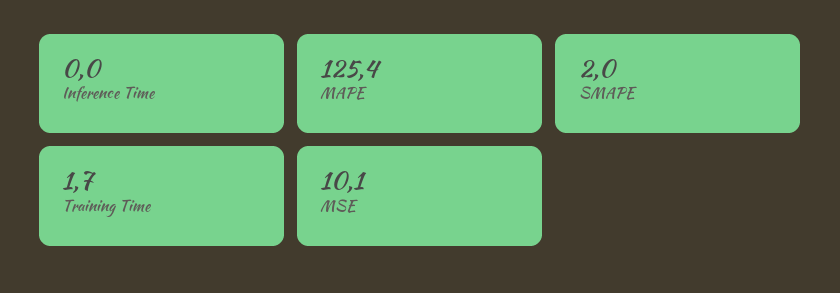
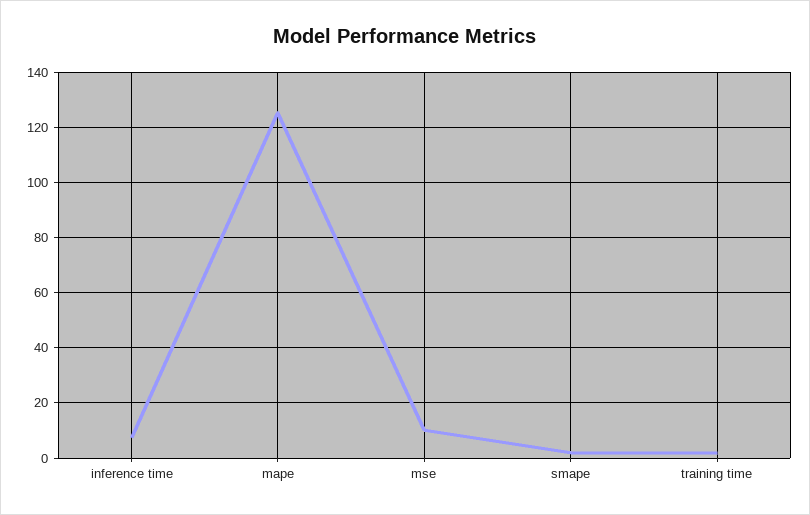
  {
-   "Inference Time": 0,
+   "Inference Time": 7.5,
    "MAPE": 125.4,
    "SMAPE": 2,
    "Training Time": 1.7,
    "MSE": 10.1
  }

